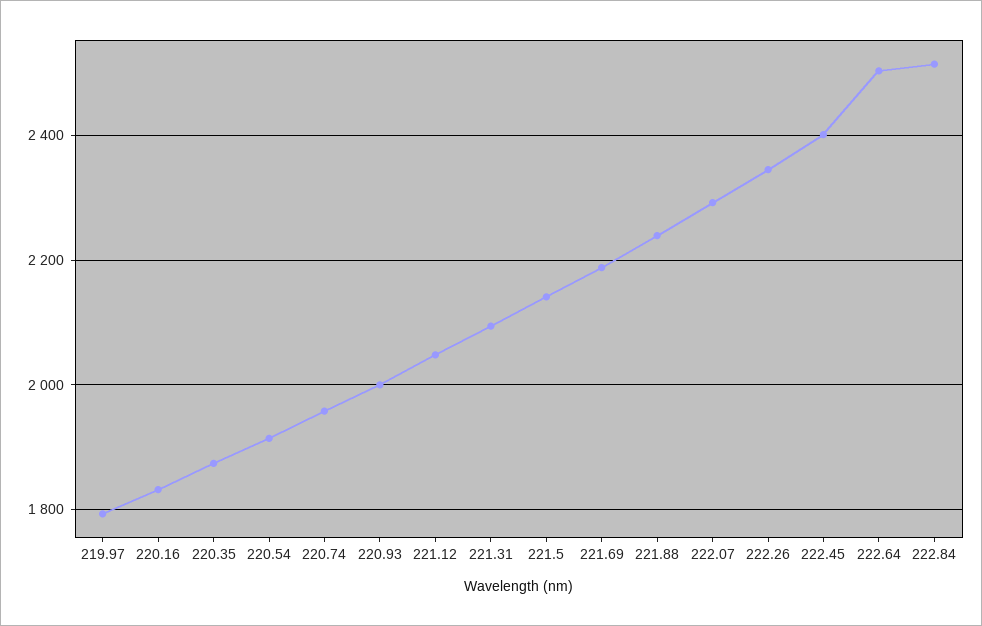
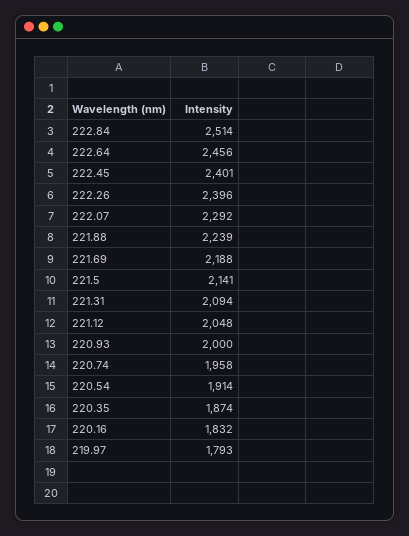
  {
    "219.97": 1793,
    "220.16": 1832,
    "220.35": 1874,
    "220.54": 1914,
    "220.74": 1958,
    "220.93": 2000,
    "221.12": 2048,
    "221.31": 2094,
    "221.5": 2141,
    "221.69": 2188,
    "221.88": 2239,
    "222.07": 2292,
-   "222.26": 2340,
+   "222.26": 2396,
    "222.45": 2401,
-   "222.64": 2500,
+   "222.64": 2456,
    "222.84": 2514
  }

